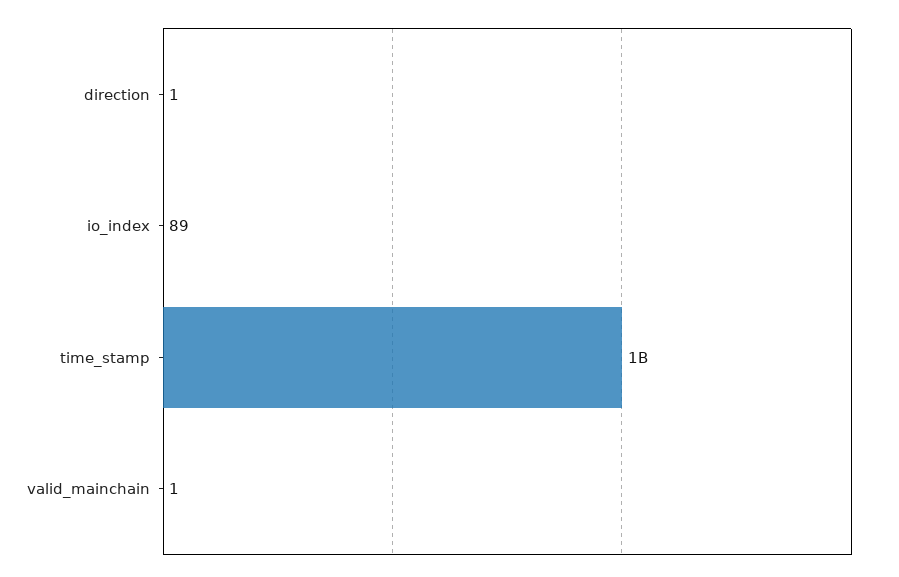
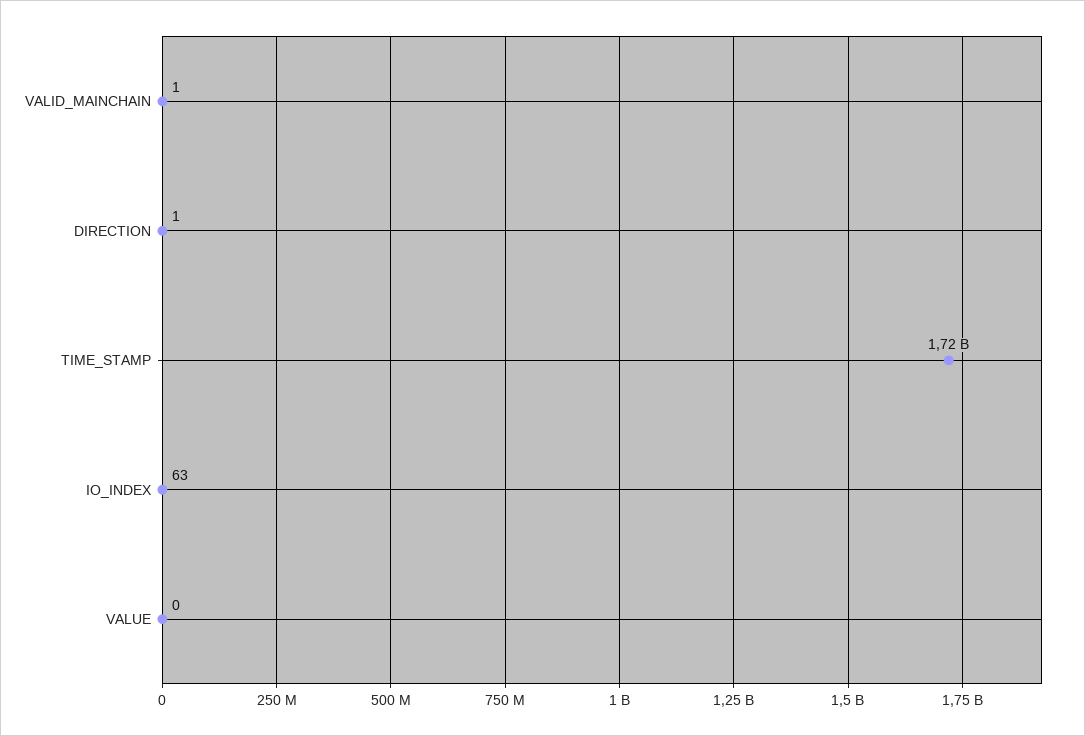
  {
    "direction": 1,
-   "io_index": 89,
+   "io_index": 63,
-   "time_stamp": 1000000000,
+   "time_stamp": 1720000000,
-   "valid_mainchain": 1
+   "valid_mainchain": 1,
+   "VALUE": 0
  }

